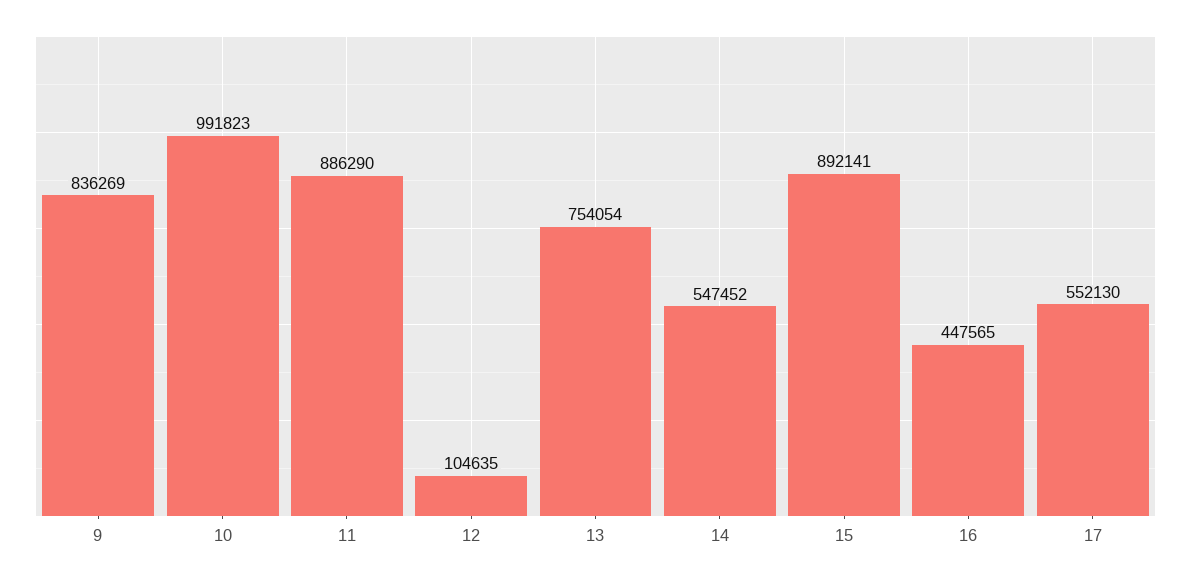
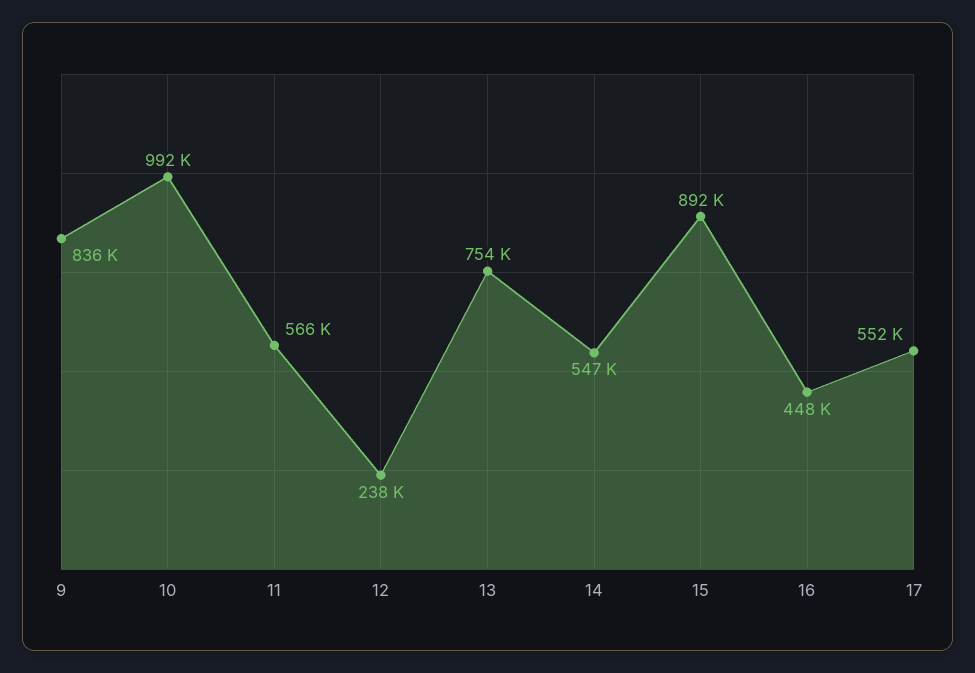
  {
    "9": 836269,
    "10": 991823,
-   "11": 886290,
+   "11": 566000,
-   "12": 104635,
+   "12": 238000,
    "13": 754054,
    "14": 547452,
    "15": 892141,
    "16": 447565,
    "17": 552130
  }

